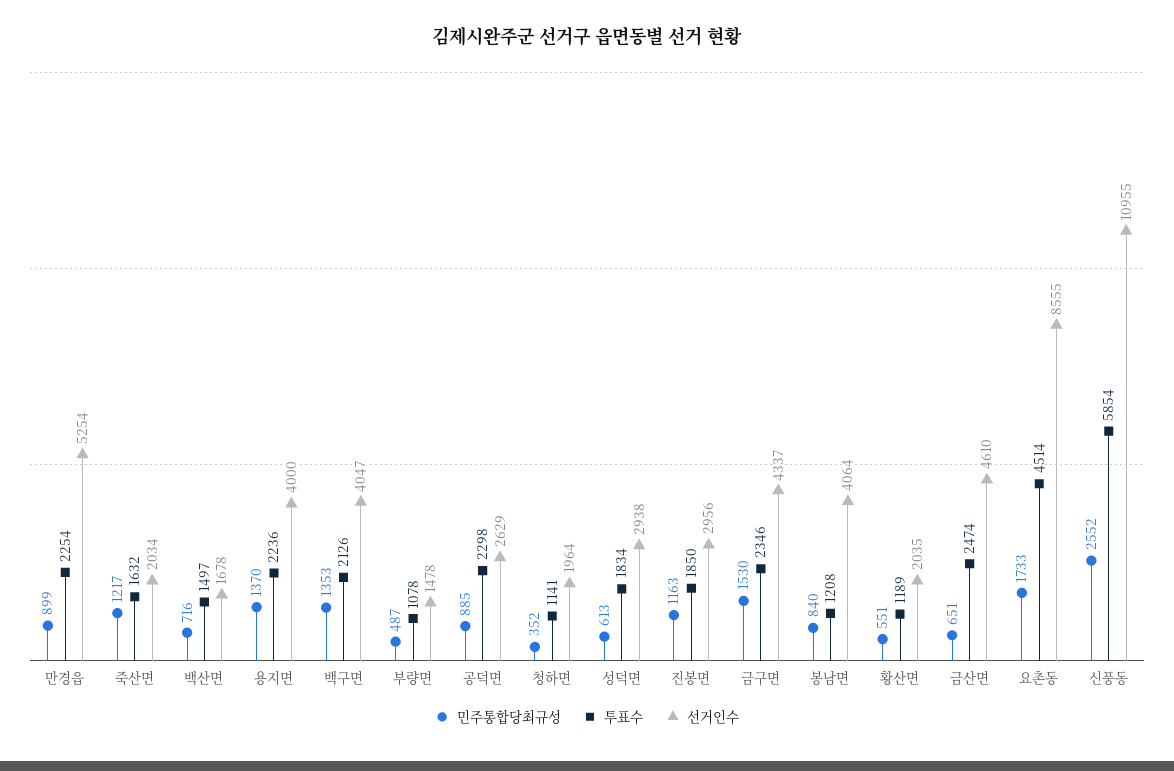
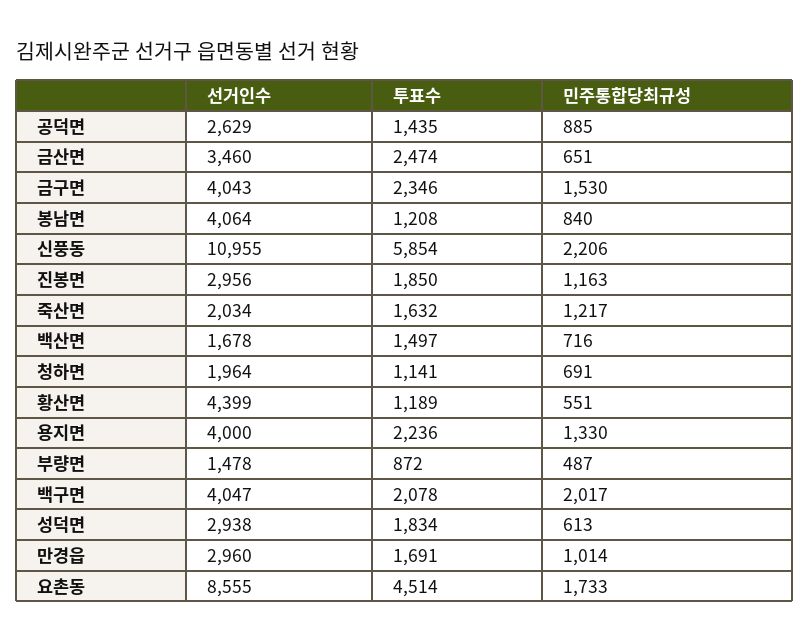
  {
    "민주통합당최규성": {
-     "만경읍": 899,
+     "만경읍": 1014,
      "죽산면": 1217,
      "백산면": 716,
-     "용지면": 1370,
+     "용지면": 1330,
-     "백구면": 1353,
+     "백구면": 2017,
      "부량면": 487,
      "공덕면": 885,
-     "청하면": 352,
+     "청하면": 691,
      "성덕면": 613,
      "진봉면": 1163,
      "금구면": 1530,
      "봉남면": 840,
      "황산면": 551,
      "금산면": 651,
      "요촌동": 1733,
-     "신풍동": 2552
+     "신풍동": 2206
    },
    "투표수": {
-     "만경읍": 2254,
+     "만경읍": 1691,
      "죽산면": 1632,
      "백산면": 1497,
      "용지면": 2236,
-     "백구면": 2126,
+     "백구면": 2078,
-     "부량면": 1078,
+     "부량면": 872,
-     "공덕면": 2298,
+     "공덕면": 1435,
      "청하면": 1141,
      "성덕면": 1834,
      "진봉면": 1850,
      "금구면": 2346,
      "봉남면": 1208,
      "황산면": 1189,
      "금산면": 2474,
      "요촌동": 4514,
      "신풍동": 5854
    },
    "선거인수": {
-     "만경읍": 5254,
+     "만경읍": 2960,
      "죽산면": 2034,
      "백산면": 1678,
      "용지면": 4000,
      "백구면": 4047,
      "부량면": 1478,
      "공덕면": 2629,
      "청하면": 1964,
      "성덕면": 2938,
      "진봉면": 2956,
-     "금구면": 4337,
+     "금구면": 4043,
      "봉남면": 4064,
-     "황산면": 2035,
+     "황산면": 4399,
-     "금산면": 4610,
+     "금산면": 3460,
      "요촌동": 8555,
      "신풍동": 10955
    }
  }

